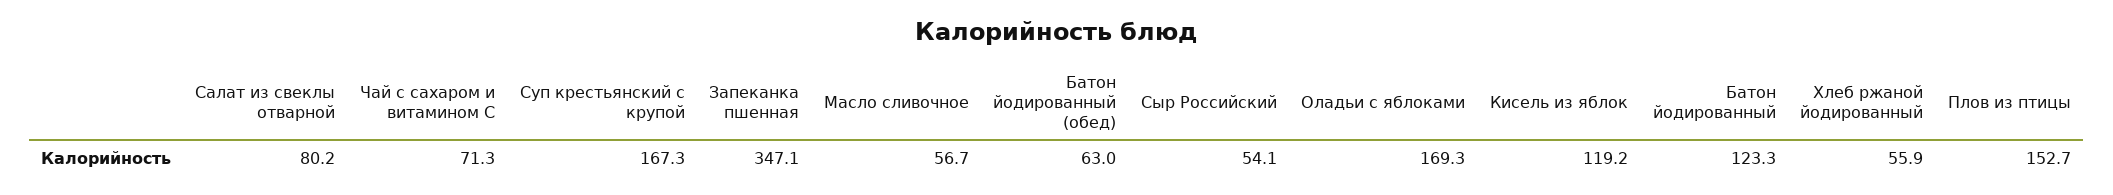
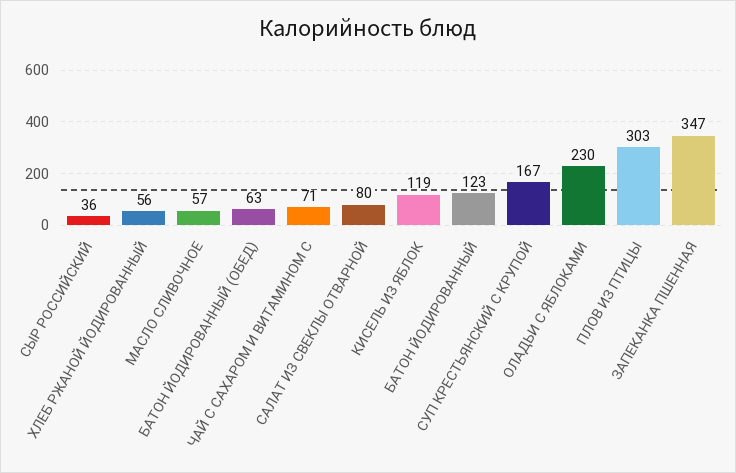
  {
    "Салат из свеклы отварной": 80.2,
    "Чай с сахаром и витамином С": 71.3,
    "Суп крестьянский с крупой": 167.3,
    "Запеканка пшенная": 347.1,
    "Масло сливочное": 56.7,
    "Батон йодированный (обед)": 63,
-   "Сыр Российский": 54.1,
+   "Сыр Российский": 36,
-   "Оладьи с яблоками": 169.3,
+   "Оладьи с яблоками": 230,
    "Кисель из яблок": 119.2,
    "Батон йодированный": 123.3,
    "Хлеб ржаной йодированный": 55.9,
-   "Плов из птицы": 152.7
+   "Плов из птицы": 303
  }

